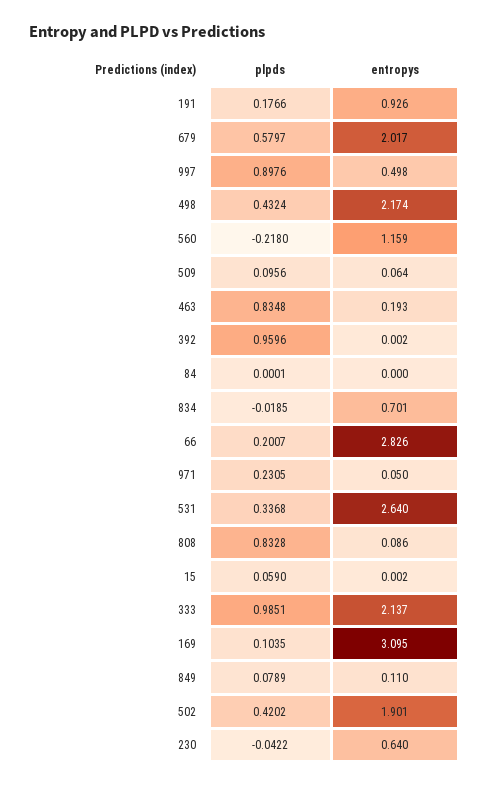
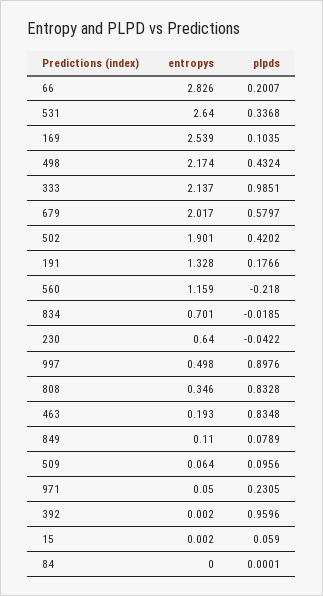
  {
    "plpds": {
      "191": 0.1766,
      "679": 0.5797,
      "997": 0.8976,
      "498": 0.4324,
      "560": -0.218,
      "509": 0.0956,
      "463": 0.8348,
      "392": 0.9596,
      "84": 0.0001,
      "834": -0.0185,
      "66": 0.2007,
      "971": 0.2305,
      "531": 0.3368,
      "808": 0.8328,
      "15": 0.059,
      "333": 0.9851,
      "169": 0.1035,
      "849": 0.0789,
      "502": 0.4202,
      "230": -0.0422
    },
    "entropys": {
-     "191": 0.926,
+     "191": 1.328,
      "679": 2.017,
      "997": 0.498,
      "498": 2.174,
      "560": 1.159,
      "509": 0.064,
      "463": 0.193,
      "392": 0.002,
      "84": 0,
      "834": 0.701,
      "66": 2.826,
      "971": 0.05,
      "531": 2.64,
-     "808": 0.086,
+     "808": 0.346,
      "15": 0.002,
      "333": 2.137,
-     "169": 3.095,
+     "169": 2.539,
      "849": 0.11,
      "502": 1.901,
      "230": 0.64
    }
  }

